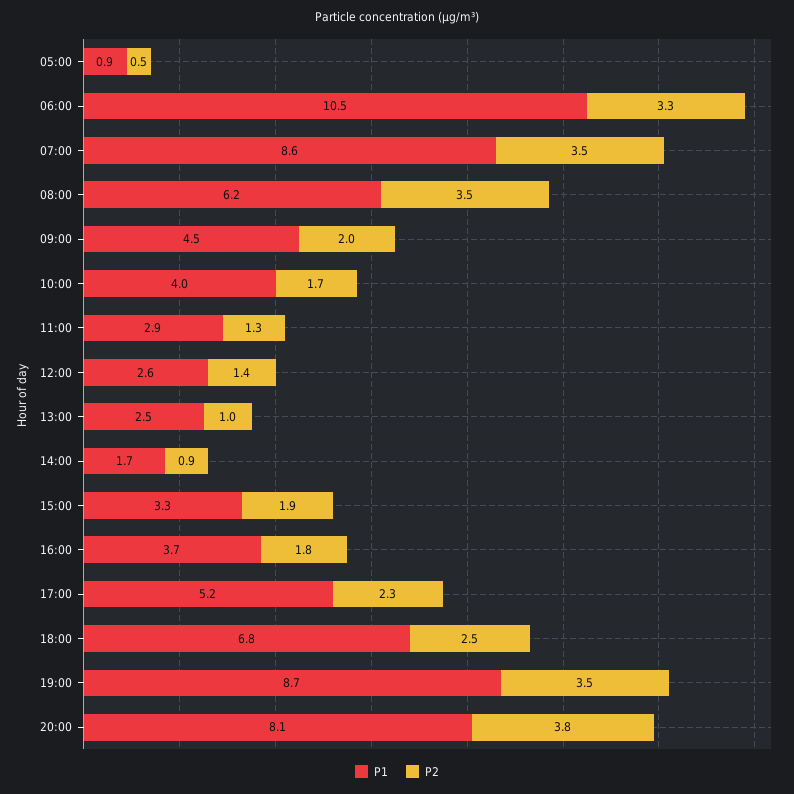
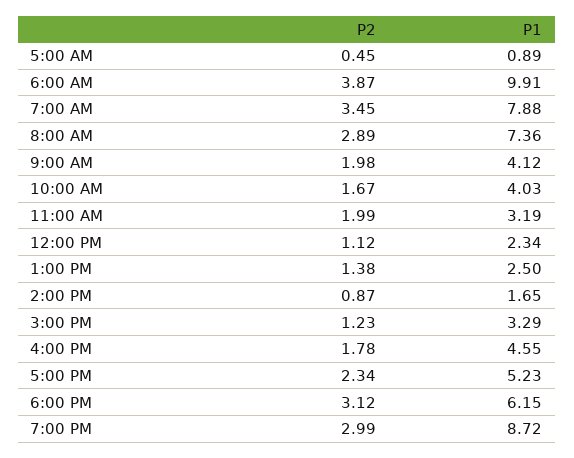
  {
    "P1": {
      "05:00": 0.89,
-     "06:00": 10.5,
+     "06:00": 9.91,
-     "07:00": 8.6,
+     "07:00": 7.88,
-     "08:00": 6.2,
+     "08:00": 7.36,
-     "09:00": 4.5,
+     "09:00": 4.12,
      "10:00": 4.03,
-     "11:00": 2.9,
+     "11:00": 3.19,
-     "12:00": 2.6,
+     "12:00": 2.34,
      "13:00": 2.5,
      "14:00": 1.65,
      "15:00": 3.29,
-     "16:00": 3.7,
+     "16:00": 4.55,
      "17:00": 5.23,
-     "18:00": 6.8,
+     "18:00": 6.15,
-     "19:00": 8.72,
+     "19:00": 8.72
-     "20:00": 8.1
    },
    "P2": {
      "05:00": 0.45,
-     "06:00": 3.3,
+     "06:00": 3.87,
      "07:00": 3.45,
-     "08:00": 3.5,
+     "08:00": 2.89,
      "09:00": 1.98,
      "10:00": 1.67,
-     "11:00": 1.3,
+     "11:00": 1.99,
-     "12:00": 1.4,
+     "12:00": 1.12,
-     "13:00": 1,
+     "13:00": 1.38,
      "14:00": 0.87,
-     "15:00": 1.9,
+     "15:00": 1.23,
      "16:00": 1.78,
      "17:00": 2.34,
-     "18:00": 2.5,
+     "18:00": 3.12,
-     "19:00": 3.5,
+     "19:00": 2.99
-     "20:00": 3.8
    }
  }

